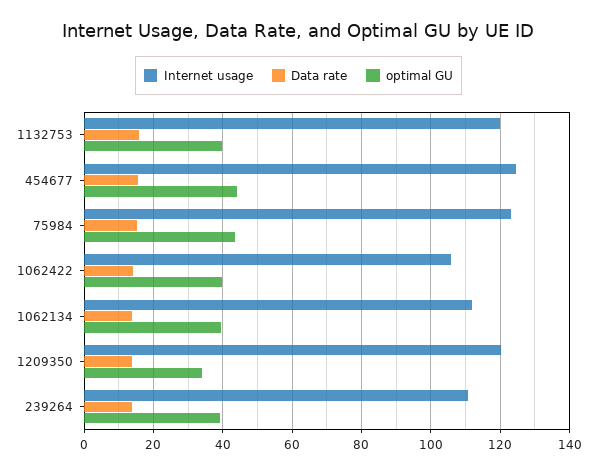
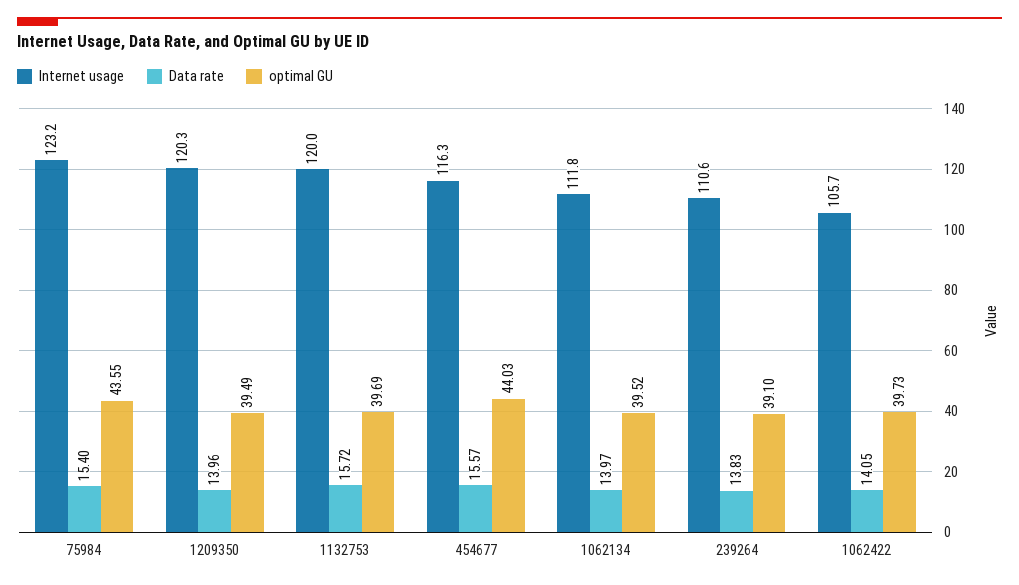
  {
    "Internet usage": {
      "1132753": 120,
-     "454677": 124,
+     "454677": 116.3,
      "75984": 123.2,
      "1062422": 105.7,
      "1062134": 111.8,
      "1209350": 120.3,
      "239264": 110.6
    },
    "Data rate": {
      "1132753": 15.72,
      "454677": 15.57,
      "75984": 15.4,
      "1062422": 14.05,
      "1062134": 13.97,
      "1209350": 13.96,
      "239264": 13.83
    },
    "optimal GU": {
      "1132753": 39.69,
      "454677": 44.03,
      "75984": 43.55,
      "1062422": 39.73,
      "1062134": 39.52,
-     "1209350": 34,
+     "1209350": 39.49,
      "239264": 39.1
    }
  }

